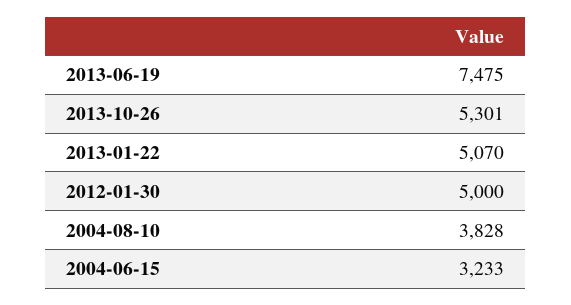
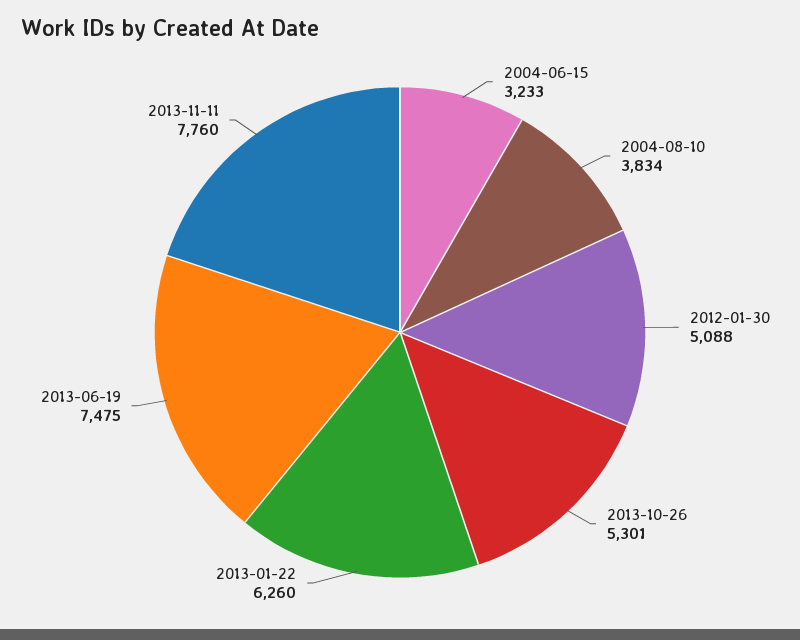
  {
    "2013-06-19": 7475,
    "2013-10-26": 5301,
-   "2013-01-22": 5070,
+   "2013-01-22": 6260,
-   "2012-01-30": 5000,
+   "2012-01-30": 5088,
-   "2004-08-10": 3828,
+   "2004-08-10": 3834,
-   "2004-06-15": 3233
+   "2004-06-15": 3233,
+   "2013-11-11": 7760
  }

